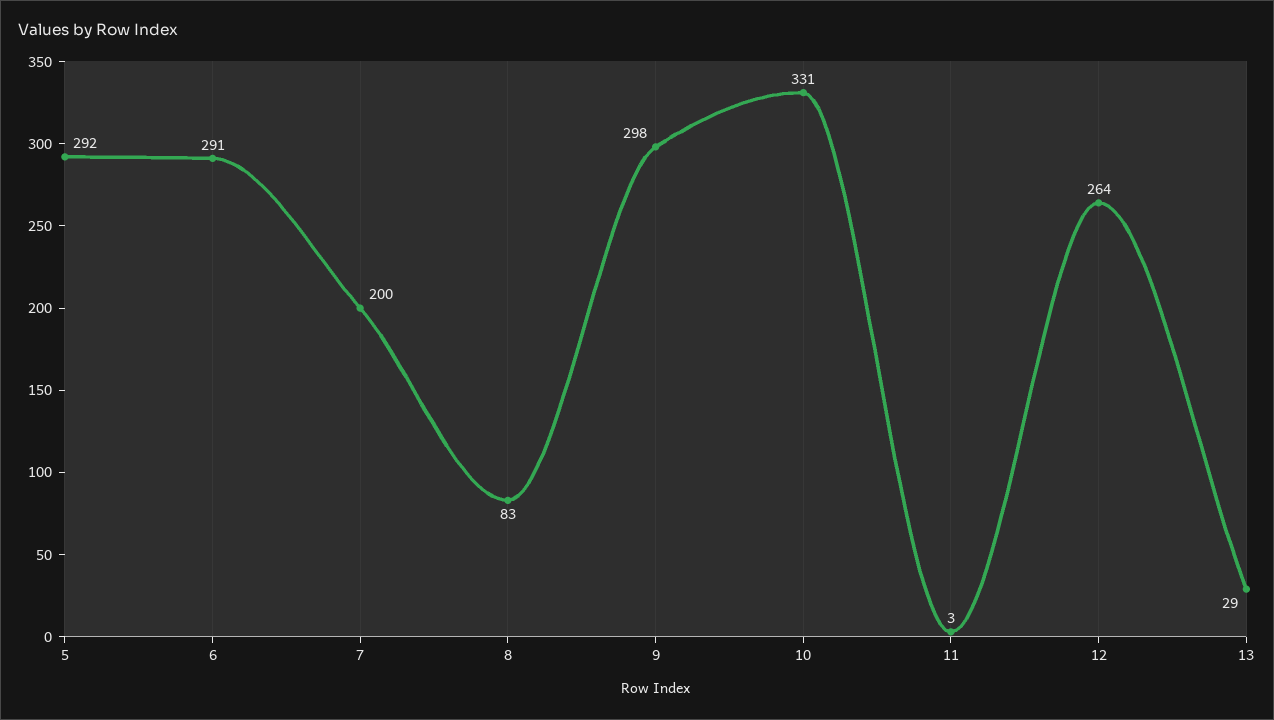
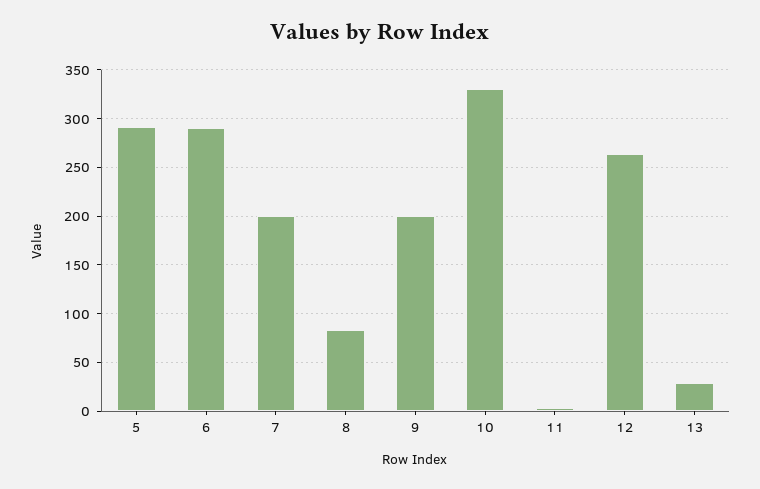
  {
    "5": 292,
    "6": 291,
    "7": 200,
    "8": 83,
-   "9": 298,
+   "9": 200,
    "10": 331,
    "11": 3,
    "12": 264,
    "13": 29
  }

